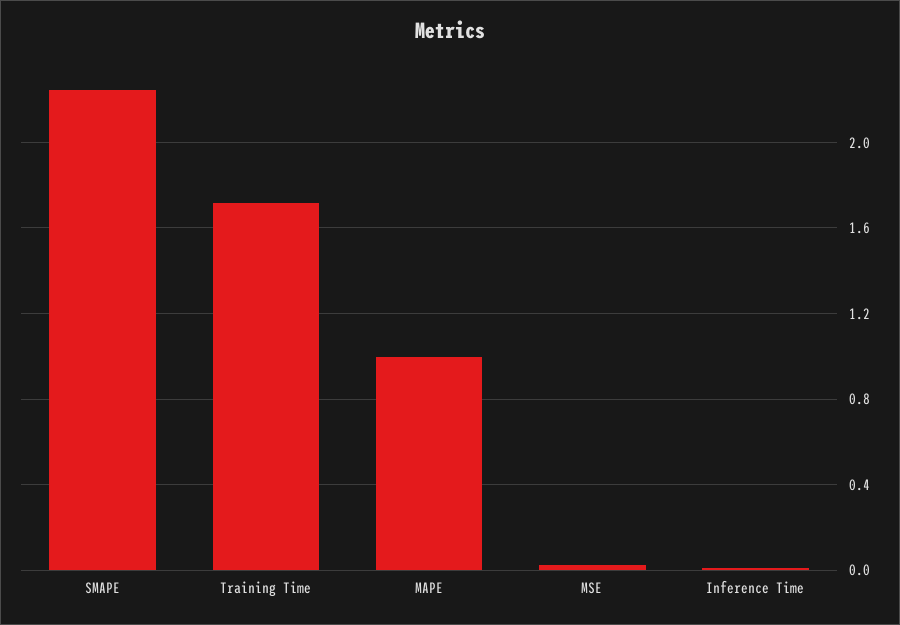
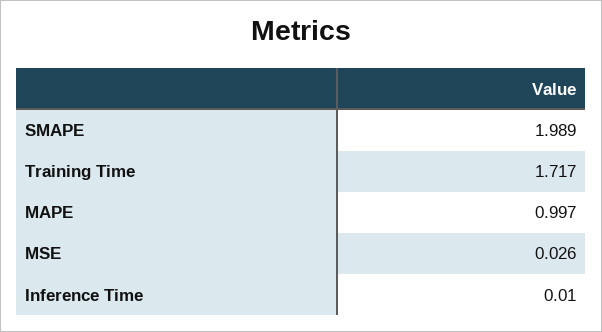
  {
-   "SMAPE": 2.25,
+   "SMAPE": 1.989,
    "Training Time": 1.717,
    "MAPE": 0.997,
    "MSE": 0.026,
    "Inference Time": 0.01
  }

